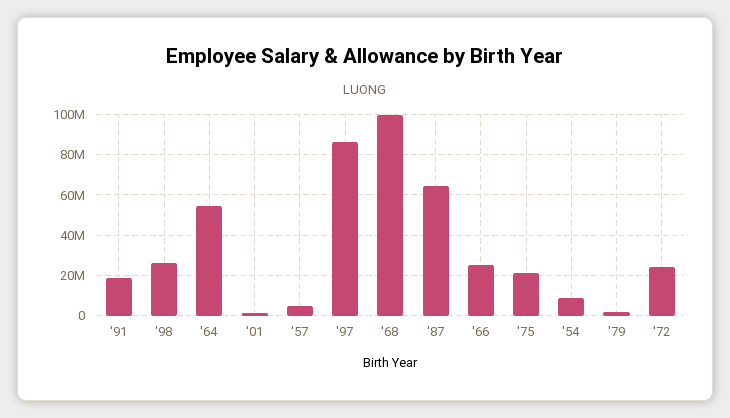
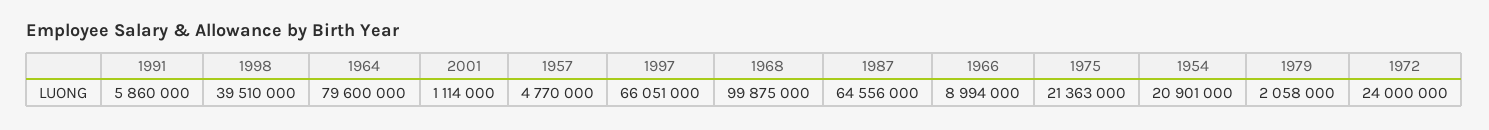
  {
-   "'91": 20000000,
+   "'91": 5860000,
-   "'98": 25000000,
+   "'98": 39510000,
-   "'64": 55000000,
+   "'64": 79600000,
    "'01": 1114000,
    "'57": 4770000,
-   "'97": 85000000,
+   "'97": 66051000,
    "'68": 99875000,
    "'87": 64556000,
-   "'66": 25000000,
+   "'66": 8994000,
    "'75": 21363000,
-   "'54": 10000000,
+   "'54": 20901000,
    "'79": 2058000,
    "'72": 24000000
  }

